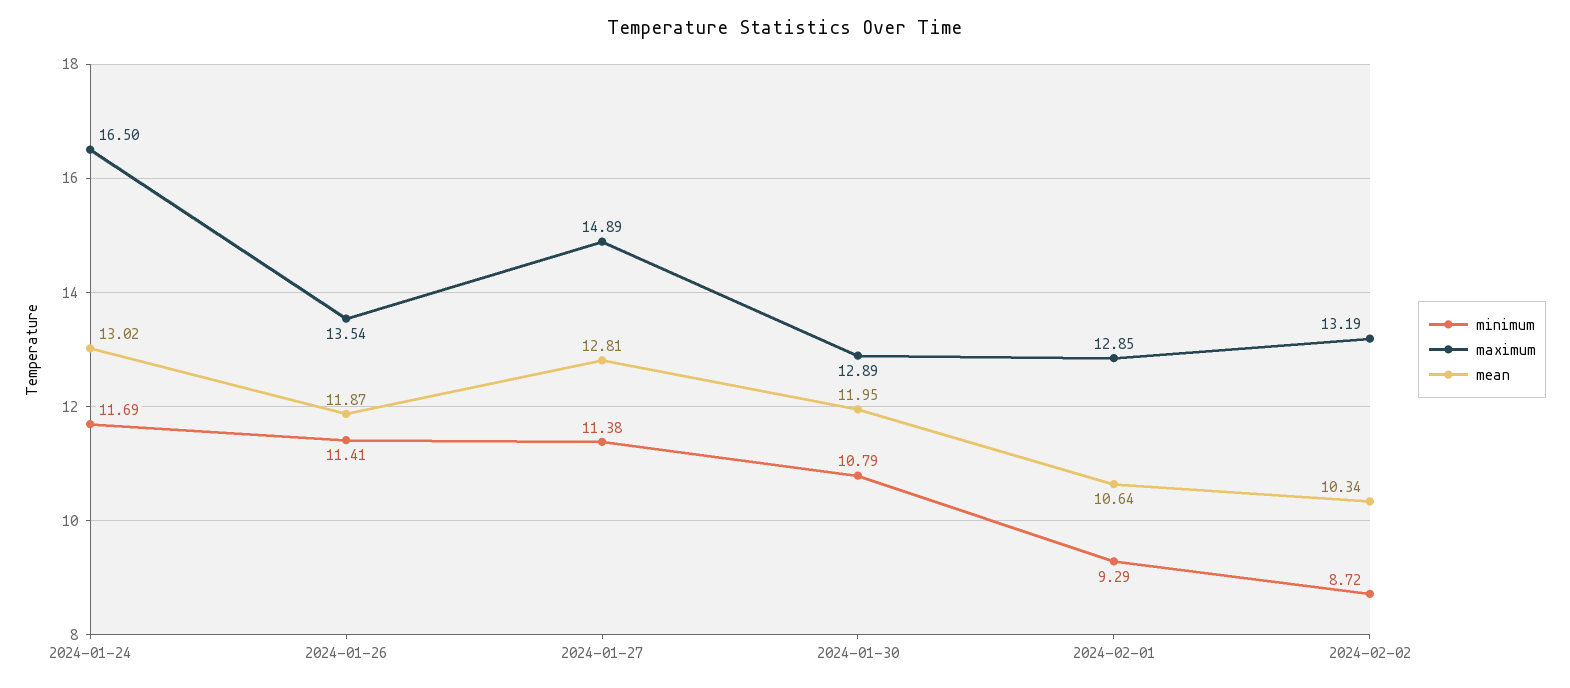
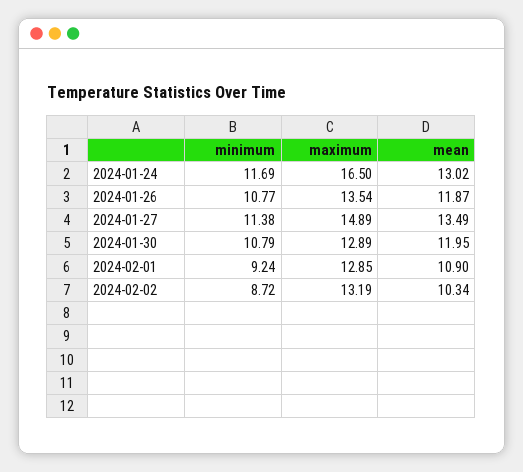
  {
    "minimum": {
      "2024-01-24": 11.69,
-     "2024-01-26": 11.41,
+     "2024-01-26": 10.77,
      "2024-01-27": 11.38,
      "2024-01-30": 10.79,
-     "2024-02-01": 9.29,
+     "2024-02-01": 9.24,
      "2024-02-02": 8.72
    },
    "maximum": {
      "2024-01-24": 16.5,
      "2024-01-26": 13.54,
      "2024-01-27": 14.89,
      "2024-01-30": 12.89,
      "2024-02-01": 12.85,
      "2024-02-02": 13.19
    },
    "mean": {
      "2024-01-24": 13.02,
      "2024-01-26": 11.87,
-     "2024-01-27": 12.81,
+     "2024-01-27": 13.49,
      "2024-01-30": 11.95,
-     "2024-02-01": 10.64,
+     "2024-02-01": 10.9,
      "2024-02-02": 10.34
    }
  }

